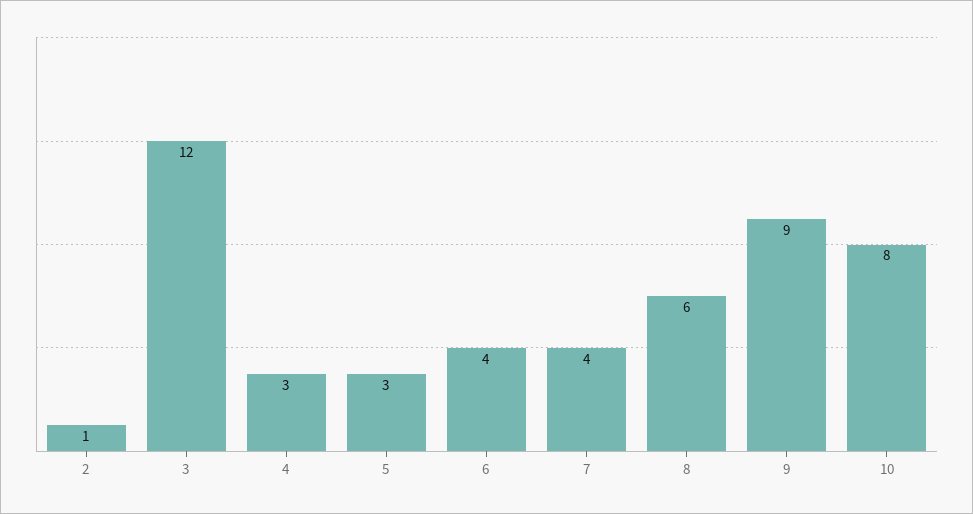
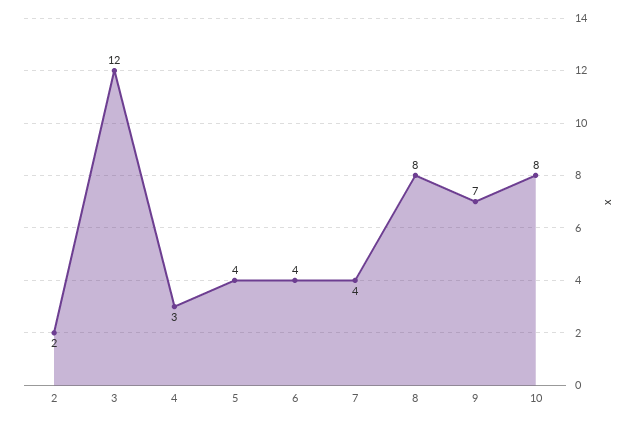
  {
-   "2": 1,
+   "2": 2,
    "3": 12,
    "4": 3,
-   "5": 3,
+   "5": 4,
    "6": 4,
    "7": 4,
-   "8": 6,
+   "8": 8,
-   "9": 9,
+   "9": 7,
    "10": 8
  }

